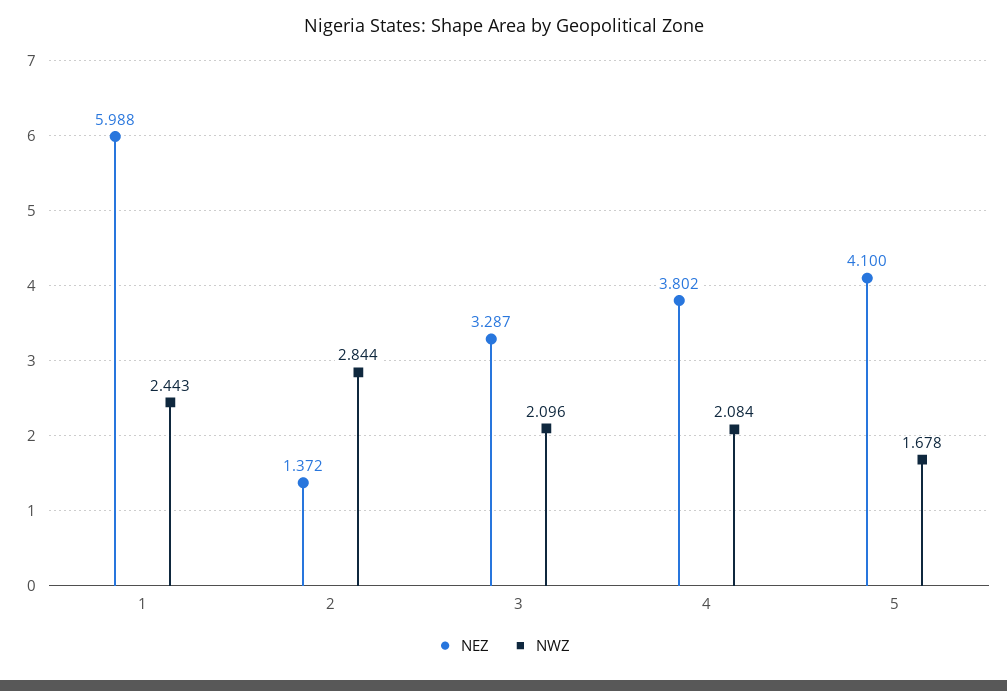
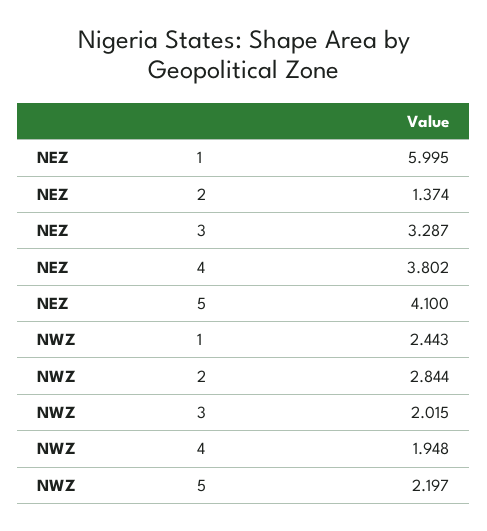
  {
    "NEZ": {
-     "1": 5.988,
+     "1": 5.995,
-     "2": 1.372,
+     "2": 1.374,
      "3": 3.287,
      "4": 3.802,
      "5": 4.1
    },
    "NWZ": {
      "1": 2.443,
      "2": 2.844,
-     "3": 2.096,
+     "3": 2.015,
-     "4": 2.084,
+     "4": 1.948,
-     "5": 1.678
+     "5": 2.197
    }
  }

